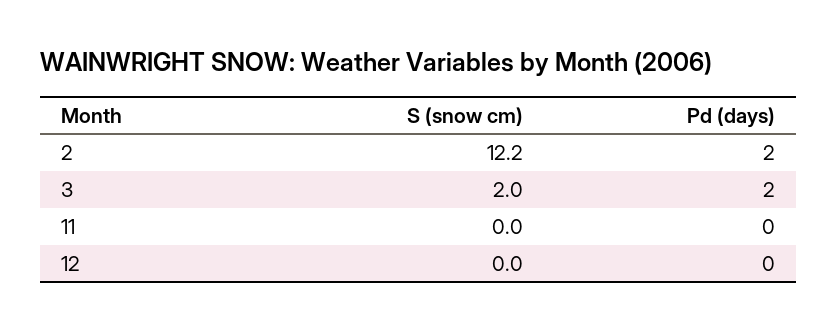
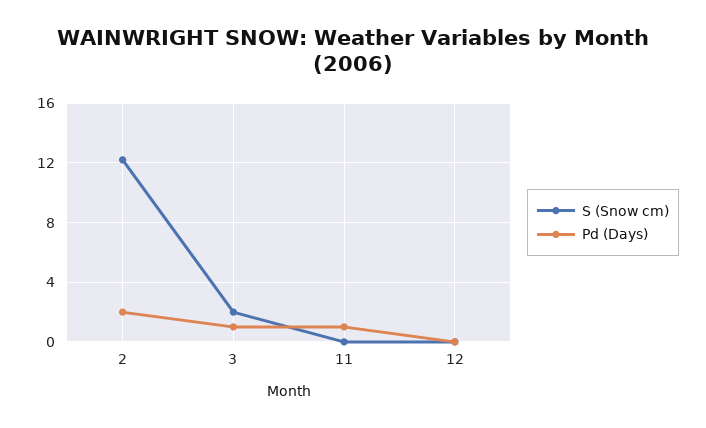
  {
    "S (snow cm)": {
      "2": 12.2,
      "3": 2,
      "11": 0,
      "12": 0
    },
    "Pd (days)": {
      "2": 2,
-     "3": 2,
+     "3": 1,
-     "11": 0,
+     "11": 1,
      "12": 0
    }
  }

